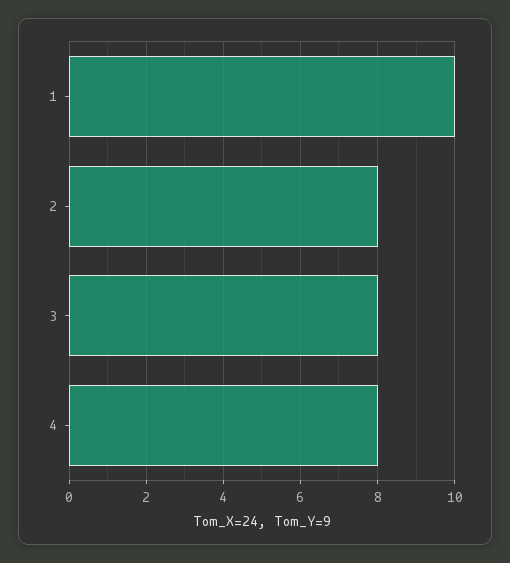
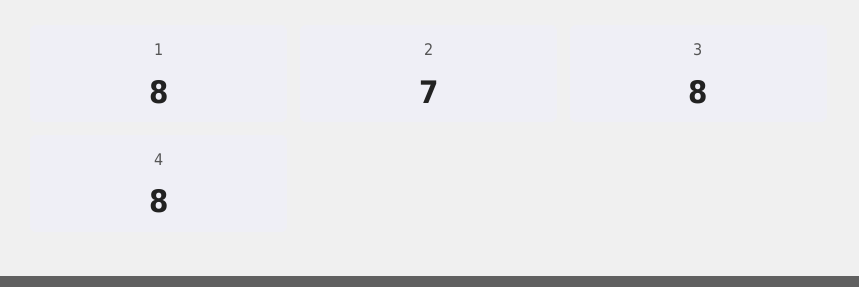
  {
-   "1": 10,
+   "1": 8,
-   "2": 8,
+   "2": 7,
    "3": 8,
    "4": 8
  }

